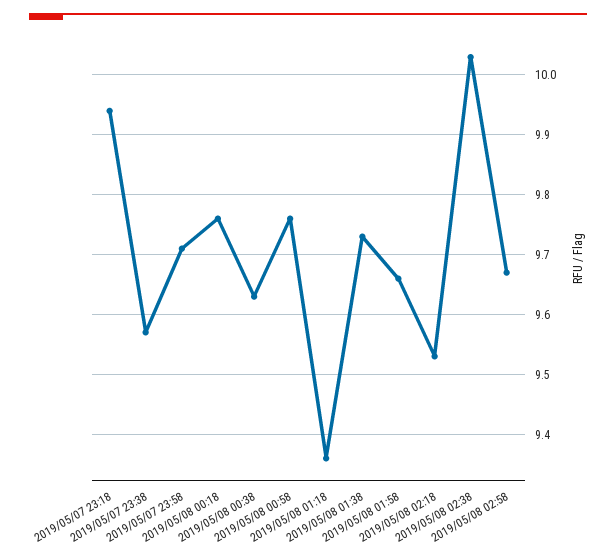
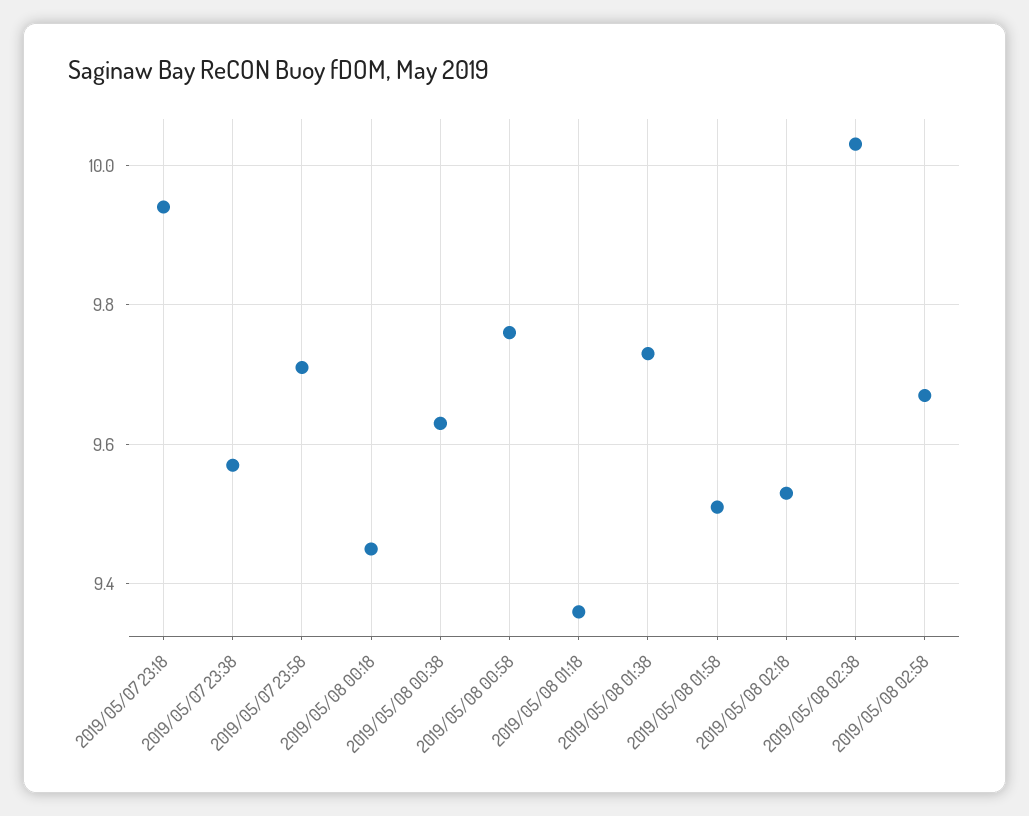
  {
    "2019/05/07 23:18": 9.95,
    "2019/05/07 23:38": 9.55,
    "2019/05/07 23:58": 9.7,
-   "2019/05/08 00:18": 9.75,
+   "2019/05/08 00:18": 9.45,
    "2019/05/08 00:38": 9.65,
    "2019/05/08 00:58": 9.75,
    "2019/05/08 01:18": 9.35,
    "2019/05/08 01:38": 9.75,
-   "2019/05/08 01:58": 9.65,
+   "2019/05/08 01:58": 9.5,
    "2019/05/08 02:18": 9.55,
    "2019/05/08 02:38": 10.05,
    "2019/05/08 02:58": 9.65
  }

